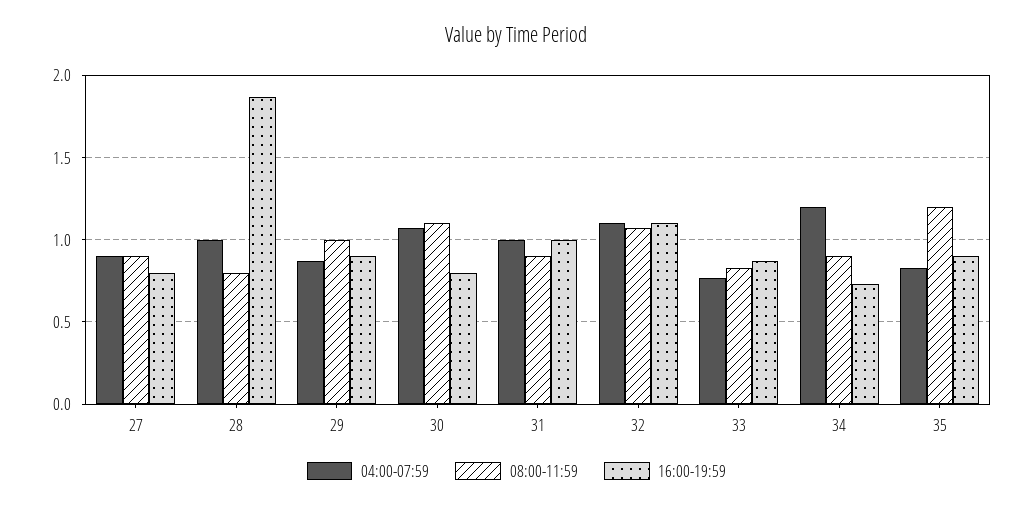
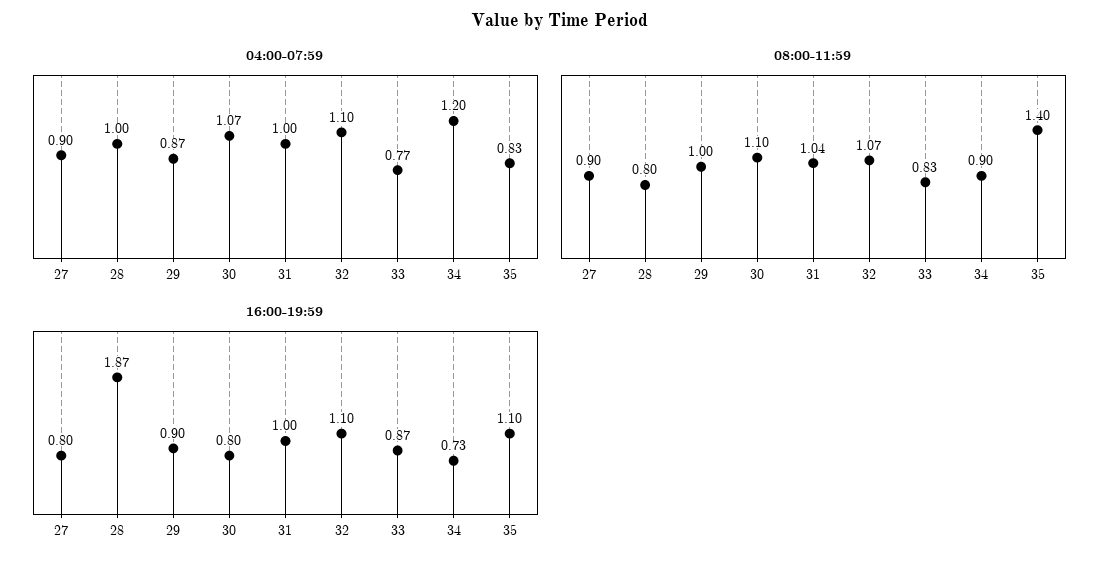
  {
    "04:00-07:59": {
      "27": 0.9,
      "28": 1,
      "29": 0.87,
      "30": 1.07,
      "31": 1,
      "32": 1.1,
      "33": 0.77,
      "34": 1.2,
      "35": 0.83
    },
    "08:00-11:59": {
      "27": 0.9,
      "28": 0.8,
      "29": 1,
      "30": 1.1,
-     "31": 0.9,
+     "31": 1.04,
      "32": 1.07,
      "33": 0.83,
      "34": 0.9,
-     "35": 1.2
+     "35": 1.4
    },
    "16:00-19:59": {
      "27": 0.8,
      "28": 1.87,
      "29": 0.9,
      "30": 0.8,
      "31": 1,
      "32": 1.1,
      "33": 0.87,
      "34": 0.73,
-     "35": 0.9
+     "35": 1.1
    }
  }

